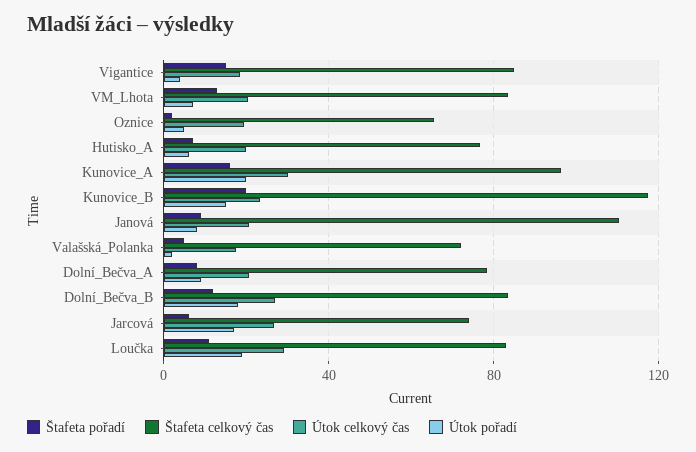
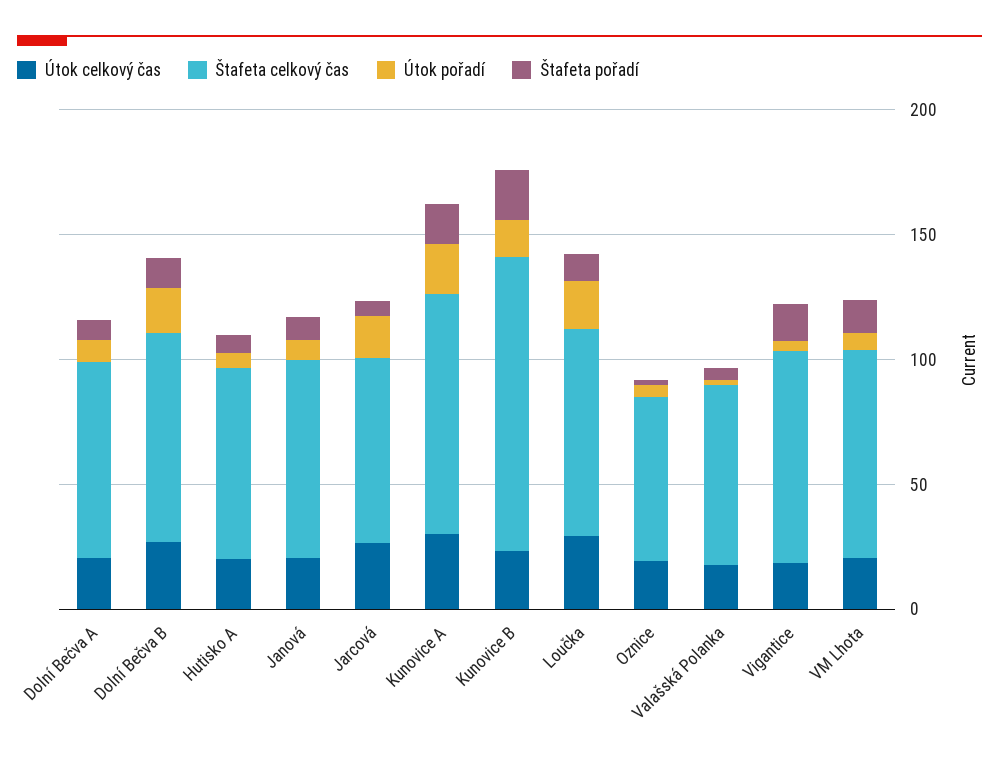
  {
    "Štafeta pořadí": {
      "Vigantice": 15,
      "VM_Lhota": 15,
      "Oznice": 0,
      "Hutisko_A": 5,
      "Kunovice_A": 15,
      "Kunovice_B": 20,
      "Janová": 10,
      "Valašská_Polanka": 5,
      "Dolní_Bečva_A": 10,
      "Dolní_Bečva_B": 10,
      "Jarcová": 5,
      "Loučka": 10
    },
    "Štafeta celkový čas": {
      "Vigantice": 85,
      "VM_Lhota": 85,
      "Oznice": 65,
      "Hutisko_A": 75,
      "Kunovice_A": 95,
      "Kunovice_B": 115,
-     "Janová": 110,
+     "Janová": 80,
      "Valašská_Polanka": 70,
      "Dolní_Bečva_A": 80,
      "Dolní_Bečva_B": 85,
      "Jarcová": 75,
      "Loučka": 85
    },
    "Útok celkový čas": {
      "Vigantice": 20,
      "VM_Lhota": 20,
      "Oznice": 20,
      "Hutisko_A": 20,
      "Kunovice_A": 30,
      "Kunovice_B": 25,
      "Janová": 20,
      "Valašská_Polanka": 20,
      "Dolní_Bečva_A": 20,
      "Dolní_Bečva_B": 25,
      "Jarcová": 25,
      "Loučka": 30
    },
    "Útok pořadí": {
      "Vigantice": 5,
      "VM_Lhota": 5,
      "Oznice": 5,
      "Hutisko_A": 5,
      "Kunovice_A": 20,
      "Kunovice_B": 15,
      "Janová": 10,
      "Valašská_Polanka": 0,
      "Dolní_Bečva_A": 10,
      "Dolní_Bečva_B": 20,
      "Jarcová": 15,
      "Loučka": 20
    }
  }

